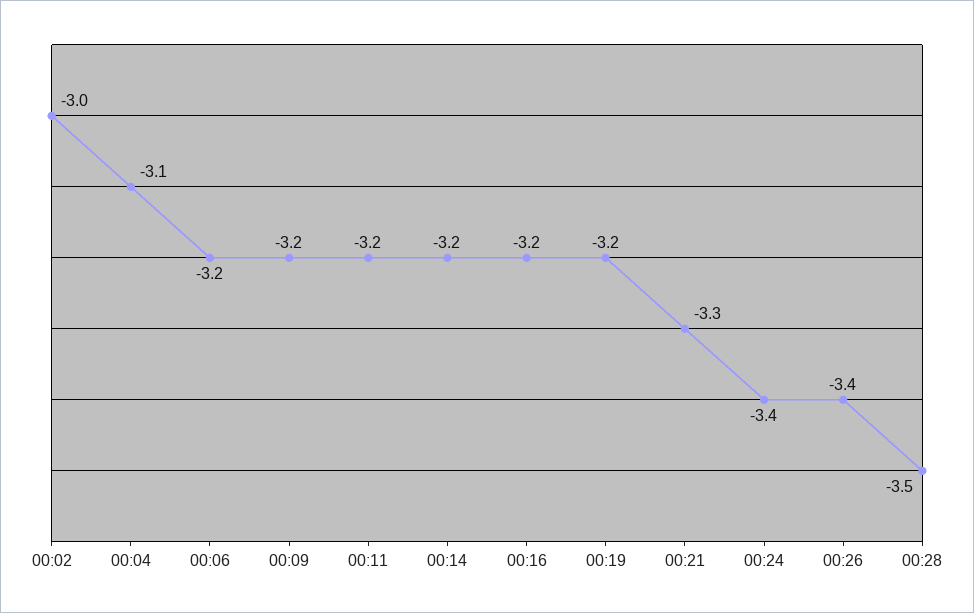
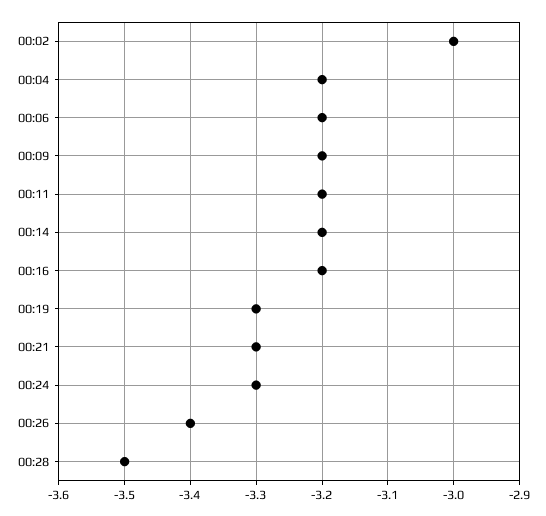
  {
    "00:02": -3,
-   "00:04": -3.1,
+   "00:04": -3.2,
    "00:06": -3.2,
    "00:09": -3.2,
    "00:11": -3.2,
    "00:14": -3.2,
    "00:16": -3.2,
-   "00:19": -3.2,
+   "00:19": -3.3,
    "00:21": -3.3,
-   "00:24": -3.4,
+   "00:24": -3.3,
    "00:26": -3.4,
    "00:28": -3.5
  }

